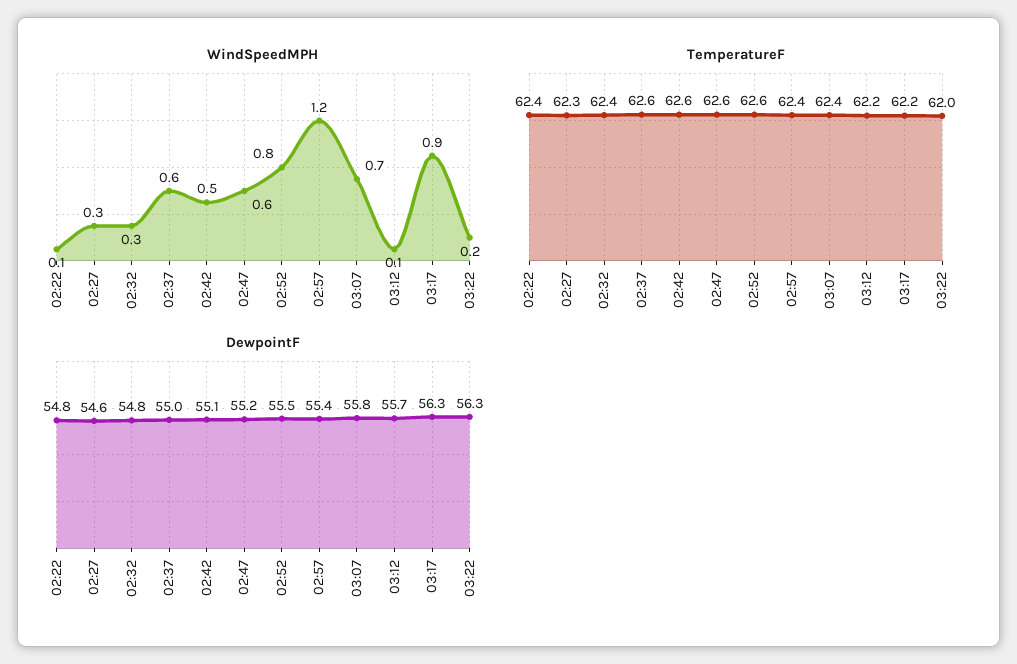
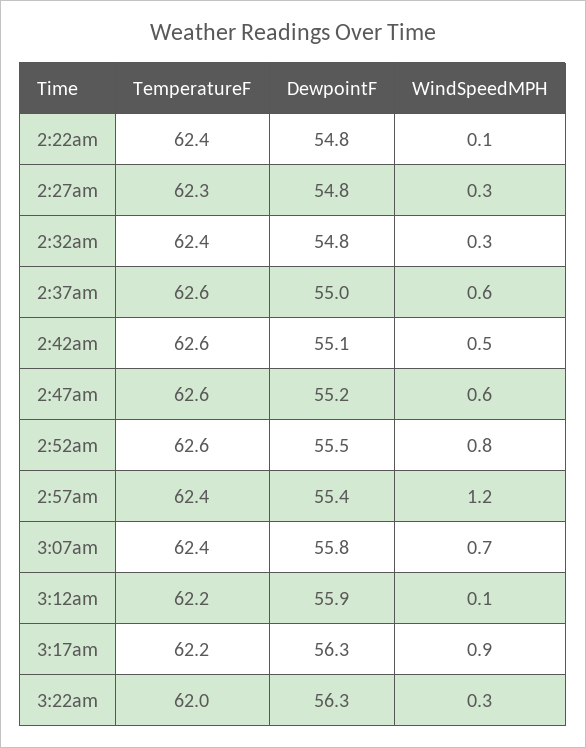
  {
    "WindSpeedMPH": {
      "02:22": 0.1,
      "02:27": 0.3,
      "02:32": 0.3,
      "02:37": 0.6,
      "02:42": 0.5,
      "02:47": 0.6,
      "02:52": 0.8,
      "02:57": 1.2,
      "03:07": 0.7,
      "03:12": 0.1,
      "03:17": 0.9,
-     "03:22": 0.2
+     "03:22": 0.3
    },
    "TemperatureF": {
      "02:22": 62.4,
      "02:27": 62.3,
      "02:32": 62.4,
      "02:37": 62.6,
      "02:42": 62.6,
      "02:47": 62.6,
      "02:52": 62.6,
      "02:57": 62.4,
      "03:07": 62.4,
      "03:12": 62.2,
      "03:17": 62.2,
      "03:22": 62
    },
    "DewpointF": {
      "02:22": 54.8,
-     "02:27": 54.6,
+     "02:27": 54.8,
      "02:32": 54.8,
      "02:37": 55,
      "02:42": 55.1,
      "02:47": 55.2,
      "02:52": 55.5,
      "02:57": 55.4,
      "03:07": 55.8,
-     "03:12": 55.7,
+     "03:12": 55.9,
      "03:17": 56.3,
      "03:22": 56.3
    }
  }

